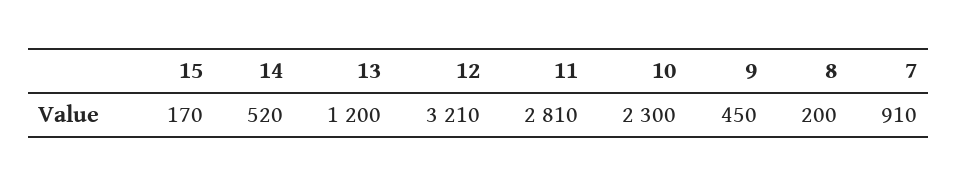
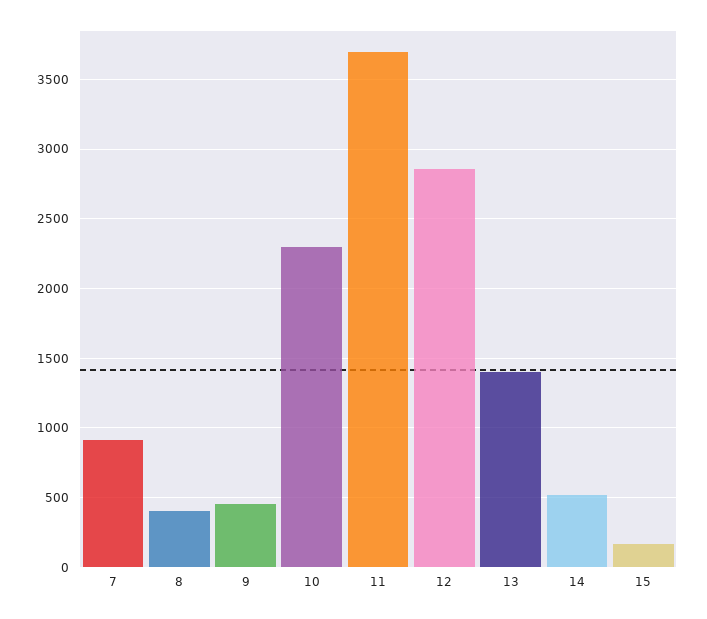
  {
    "15": 170,
    "14": 520,
-   "13": 1200,
+   "13": 1400,
-   "12": 3210,
+   "12": 2850,
-   "11": 2810,
+   "11": 3700,
    "10": 2300,
    "9": 450,
-   "8": 200,
+   "8": 400,
    "7": 910
  }

